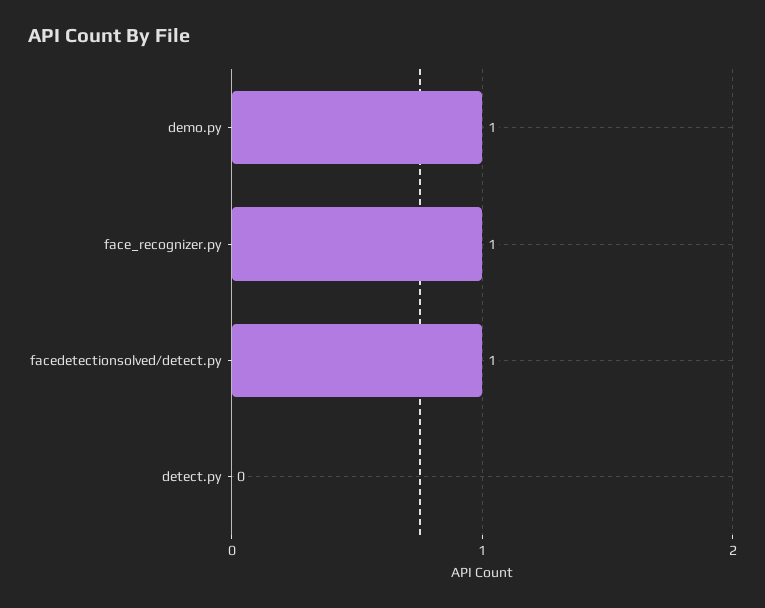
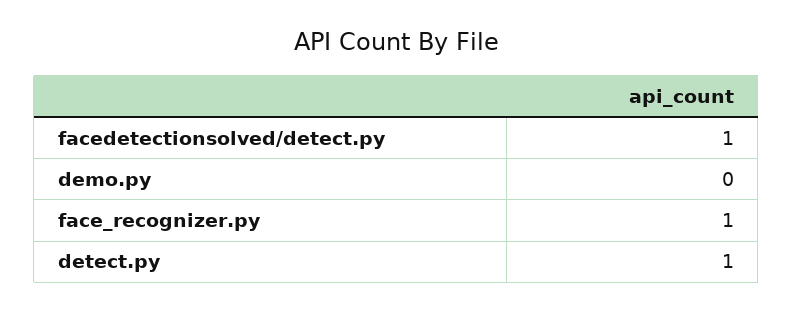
  {
-   "demo.py": 1,
+   "demo.py": 0,
    "face_recognizer.py": 1,
    "facedetectionsolved/detect.py": 1,
-   "detect.py": 0
+   "detect.py": 1
  }

